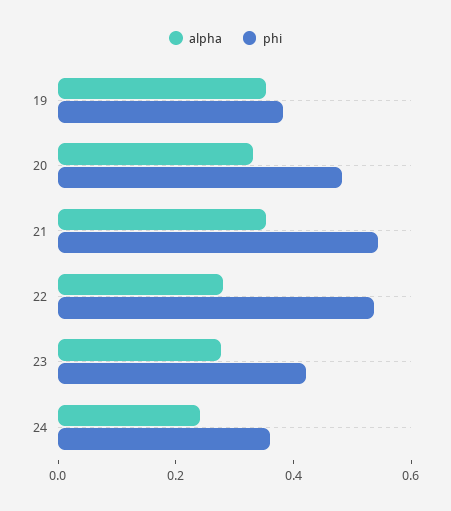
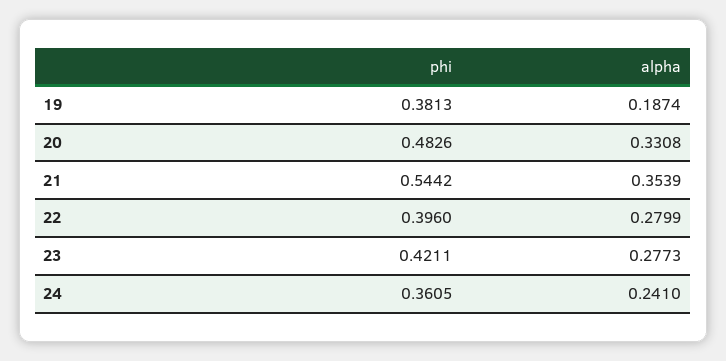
  {
    "alpha": {
-     "19": 0.35,
+     "19": 0.1874,
      "20": 0.3308,
      "21": 0.3539,
      "22": 0.2799,
      "23": 0.2773,
      "24": 0.241
    },
    "phi": {
      "19": 0.3813,
      "20": 0.4826,
      "21": 0.5442,
-     "22": 0.55,
+     "22": 0.396,
      "23": 0.4211,
      "24": 0.3605
    }
  }

